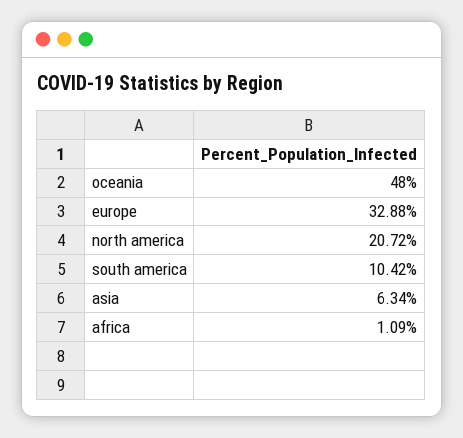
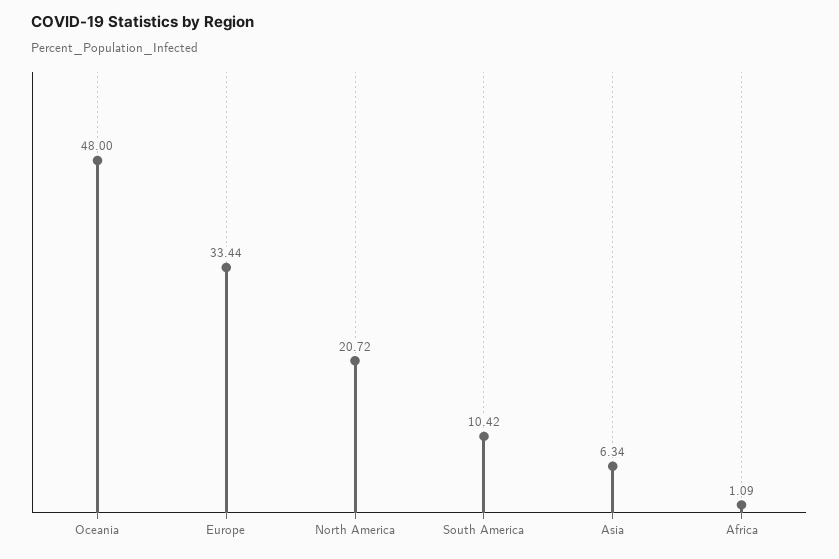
  {
    "oceania": 48,
-   "europe": 32.88,
+   "europe": 33.44,
    "north america": 20.72,
    "south america": 10.42,
    "asia": 6.34,
    "africa": 1.09
  }

